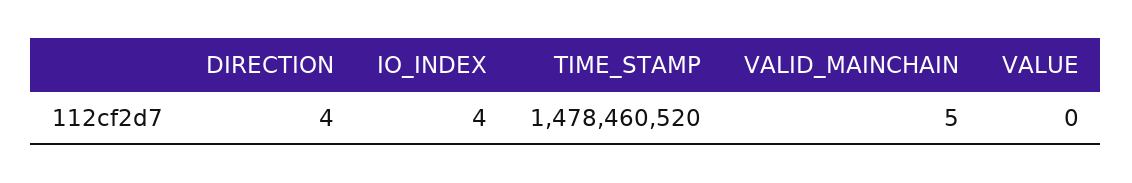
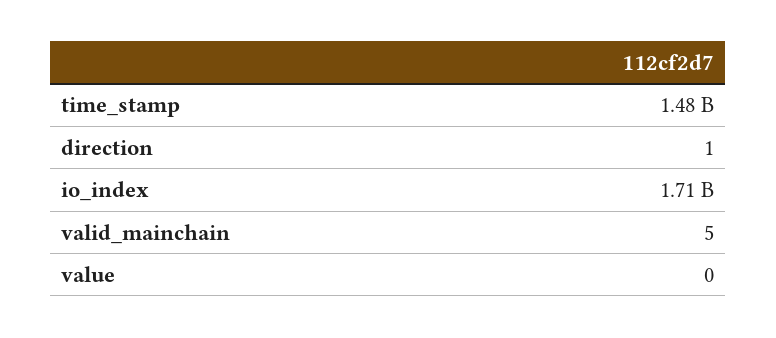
  {
-   "DIRECTION": 4,
+   "DIRECTION": 1,
-   "IO_INDEX": 4,
+   "IO_INDEX": 1710000000,
    "TIME_STAMP": 1478460520,
    "VALID_MAINCHAIN": 5,
    "VALUE": 0
  }

